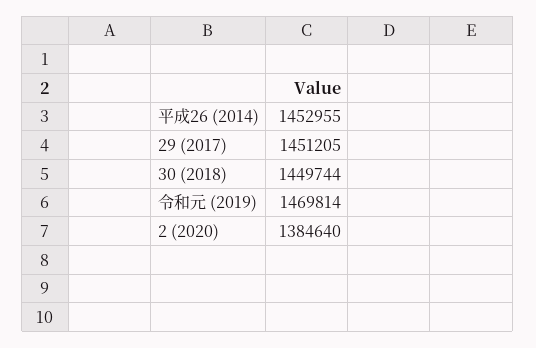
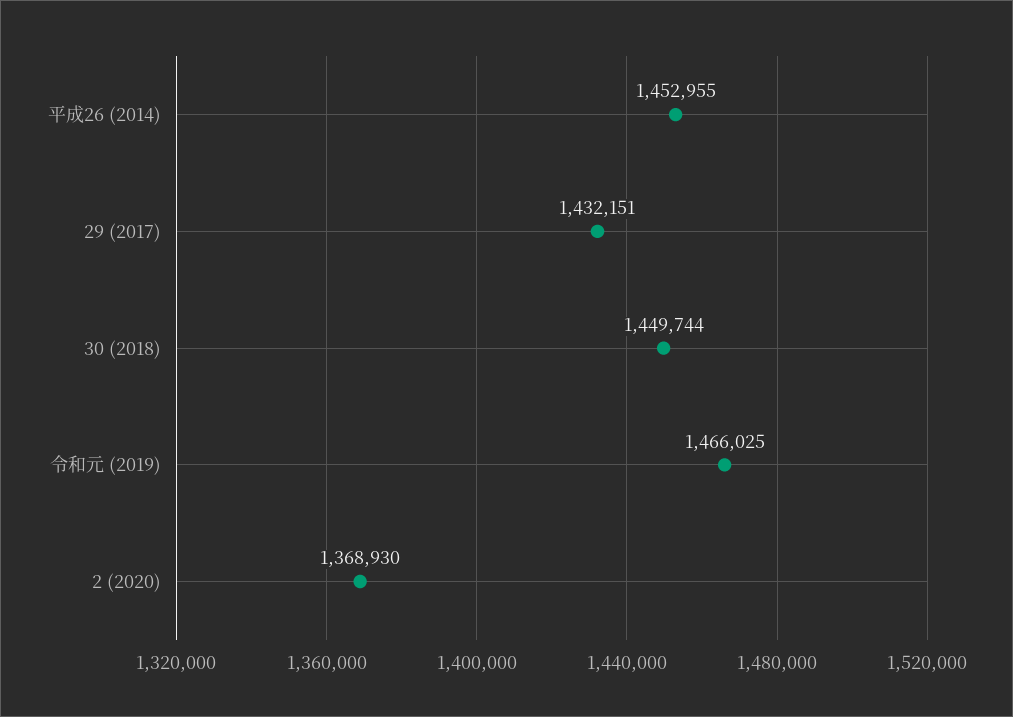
  {
    "平成26 (2014)": 1452955,
-   "29 (2017)": 1451205,
+   "29 (2017)": 1432151,
    "30 (2018)": 1449744,
-   "令和元 (2019)": 1469814,
+   "令和元 (2019)": 1466025,
-   "2 (2020)": 1384640
+   "2 (2020)": 1368930
  }

